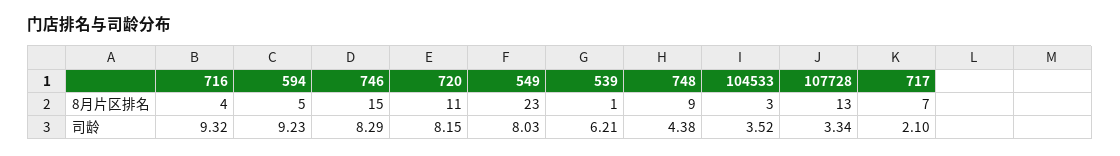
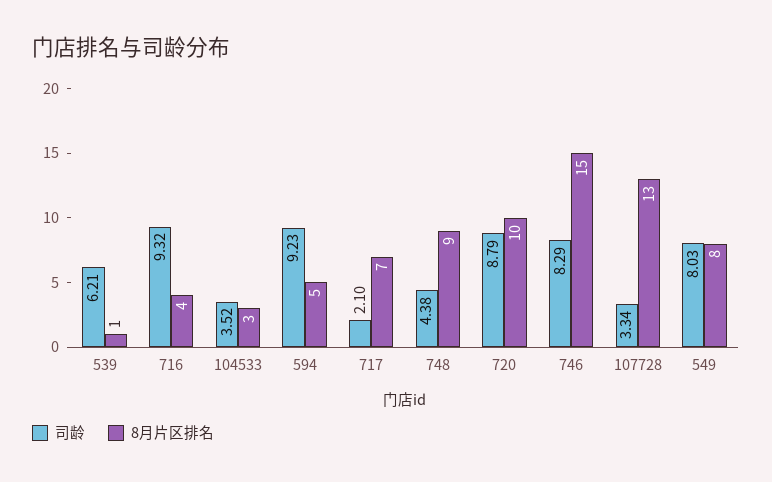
  {
    "8月片区排名": {
      "716": 4,
      "594": 5,
      "746": 15,
-     "720": 11,
+     "720": 10,
-     "549": 23,
+     "549": 8,
      "539": 1,
      "748": 9,
      "104533": 3,
      "107728": 13,
      "717": 7
    },
    "司龄": {
      "716": 9.32,
      "594": 9.23,
      "746": 8.29,
-     "720": 8.15,
+     "720": 8.79,
      "549": 8.03,
      "539": 6.21,
      "748": 4.38,
      "104533": 3.52,
      "107728": 3.34,
      "717": 2.1
    }
  }

